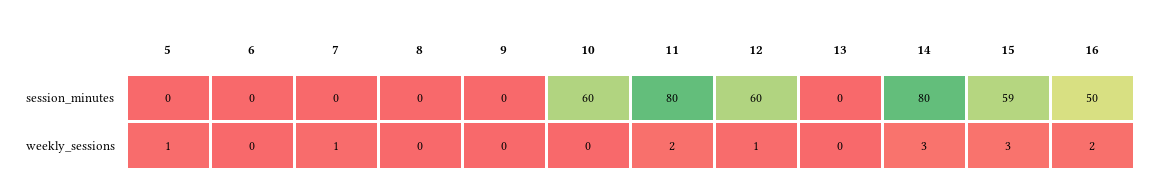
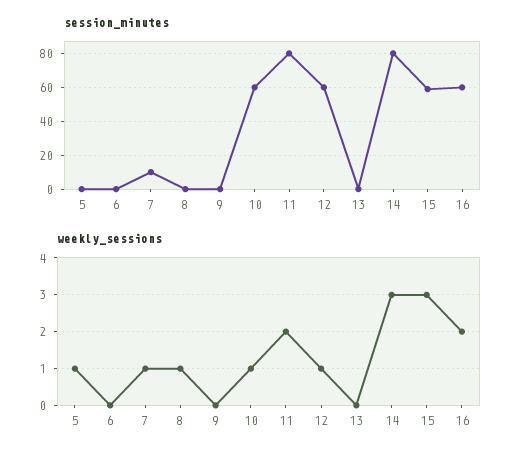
  {
    "session_minutes": {
      "5": 0,
      "6": 0,
-     "7": 0,
+     "7": 10,
      "8": 0,
      "9": 0,
      "10": 60,
      "11": 80,
      "12": 60,
      "13": 0,
      "14": 80,
      "15": 59,
-     "16": 50
+     "16": 60
    },
    "weekly_sessions": {
      "5": 1,
      "6": 0,
      "7": 1,
-     "8": 0,
+     "8": 1,
      "9": 0,
-     "10": 0,
+     "10": 1,
      "11": 2,
      "12": 1,
      "13": 0,
      "14": 3,
      "15": 3,
      "16": 2
    }
  }

